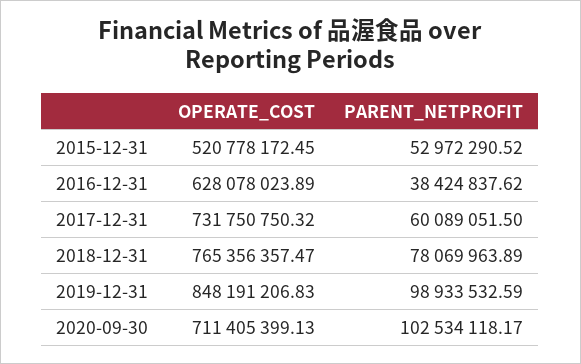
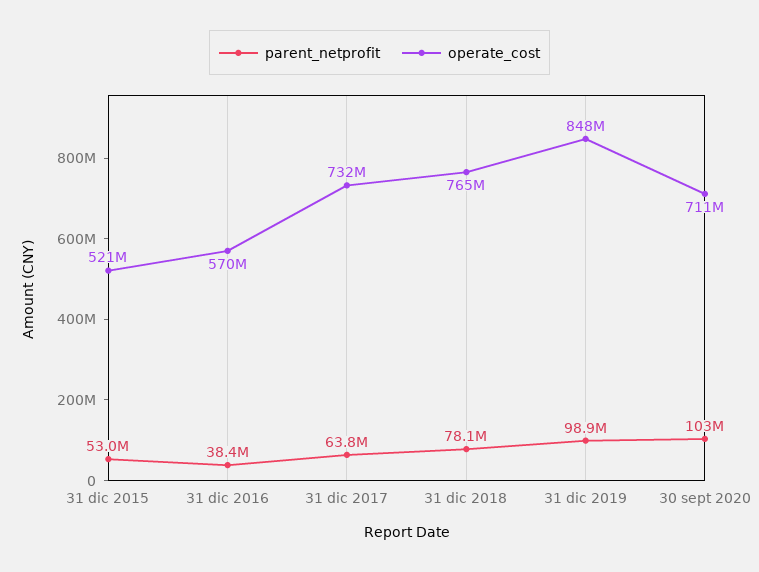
  {
    "OPERATE_COST": {
      "2015-12-31": 520778172.45,
-     "2016-12-31": 628078023.89,
+     "2016-12-31": 570000000,
      "2017-12-31": 731750750.32,
      "2018-12-31": 765356357.47,
      "2019-12-31": 848191206.83,
      "2020-09-30": 711405399.13
    },
    "PARENT_NETPROFIT": {
      "2015-12-31": 52972290.52,
      "2016-12-31": 38424837.62,
-     "2017-12-31": 60089051.5,
+     "2017-12-31": 63800000,
      "2018-12-31": 78069963.89,
      "2019-12-31": 98933532.59,
      "2020-09-30": 102534118.17
    }
  }

